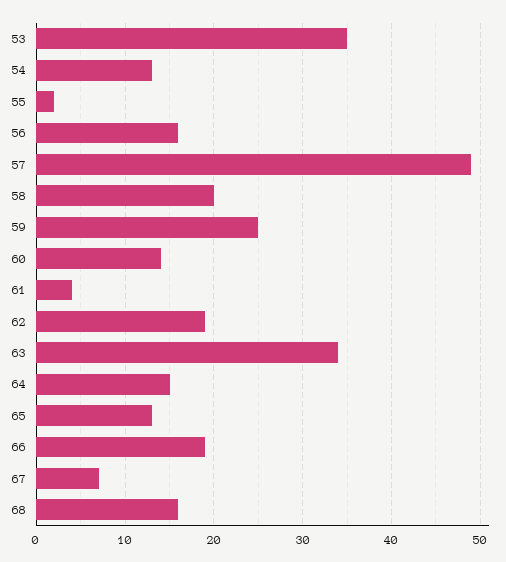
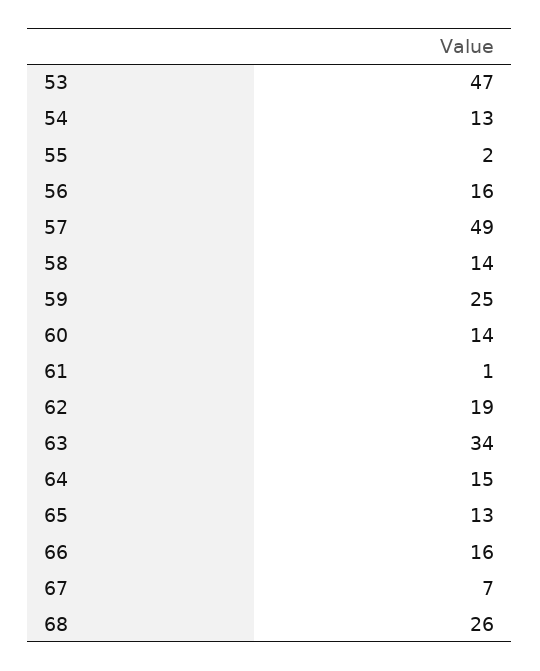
  {
-   "53": 35,
+   "53": 47,
    "54": 13,
    "55": 2,
    "56": 16,
    "57": 49,
-   "58": 20,
+   "58": 14,
    "59": 25,
    "60": 14,
-   "61": 4,
+   "61": 1,
    "62": 19,
    "63": 34,
    "64": 15,
    "65": 13,
-   "66": 19,
+   "66": 16,
    "67": 7,
-   "68": 16
+   "68": 26
  }

